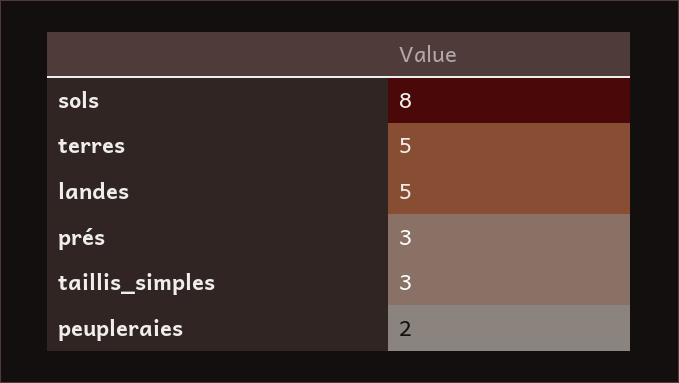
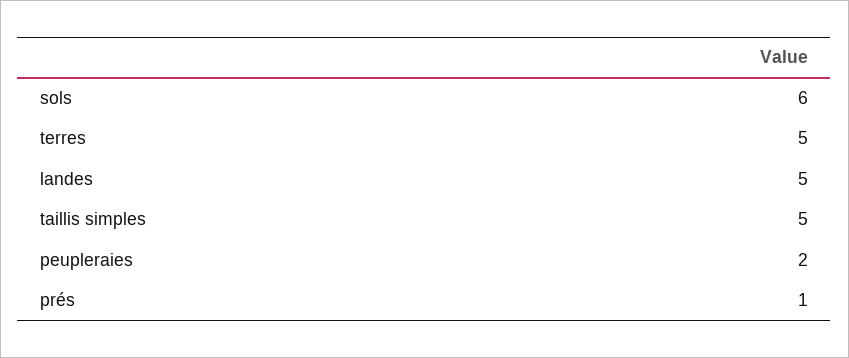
  {
-   "sols": 8,
+   "sols": 6,
    "terres": 5,
    "landes": 5,
-   "prés": 3,
+   "prés": 1,
-   "taillis_simples": 3,
+   "taillis_simples": 5,
    "peupleraies": 2
  }

